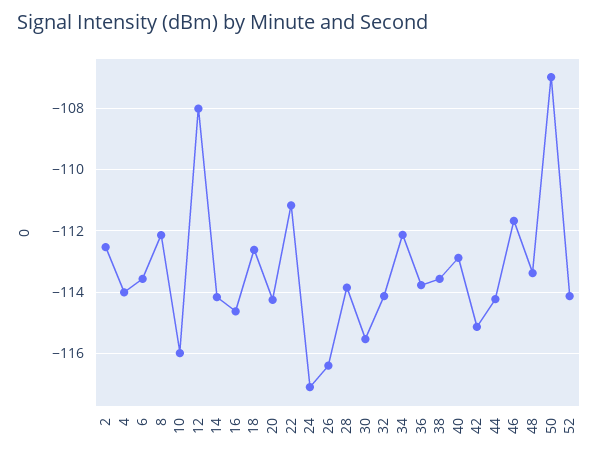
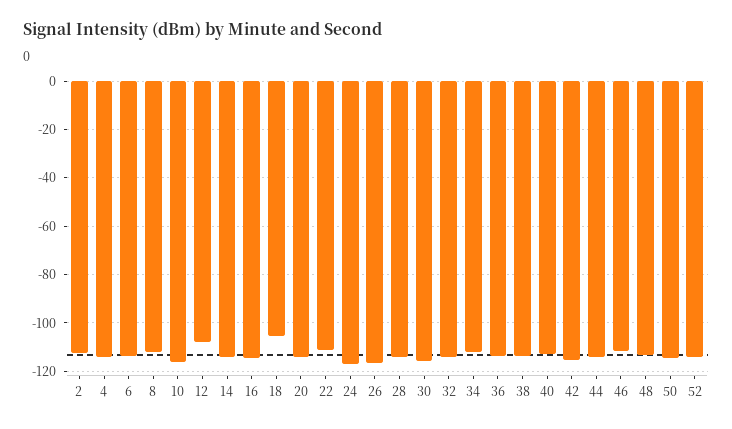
  {
    "2": -112.6,
    "4": -114,
    "6": -113.6,
    "8": -112.2,
    "10": -116,
    "12": -108,
    "14": -114.2,
    "16": -114.6,
-   "18": -112.6,
+   "18": -105,
    "20": -114.2,
    "22": -111.2,
    "24": -117.2,
    "26": -116.4,
    "28": -113.8,
    "30": -115.6,
    "32": -114.2,
    "34": -112.2,
    "36": -113.8,
    "38": -113.6,
    "40": -112.8,
    "42": -115.2,
    "44": -114.2,
    "46": -111.6,
    "48": -113.4,
-   "50": -107,
+   "50": -115,
    "52": -114.2
  }

